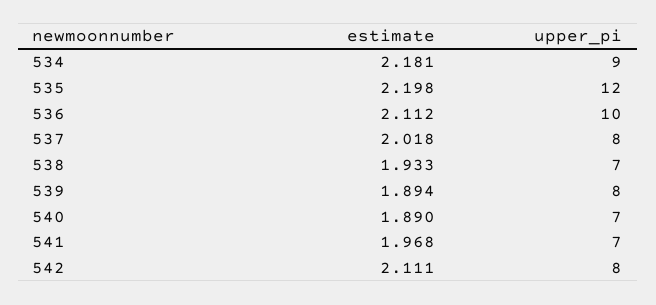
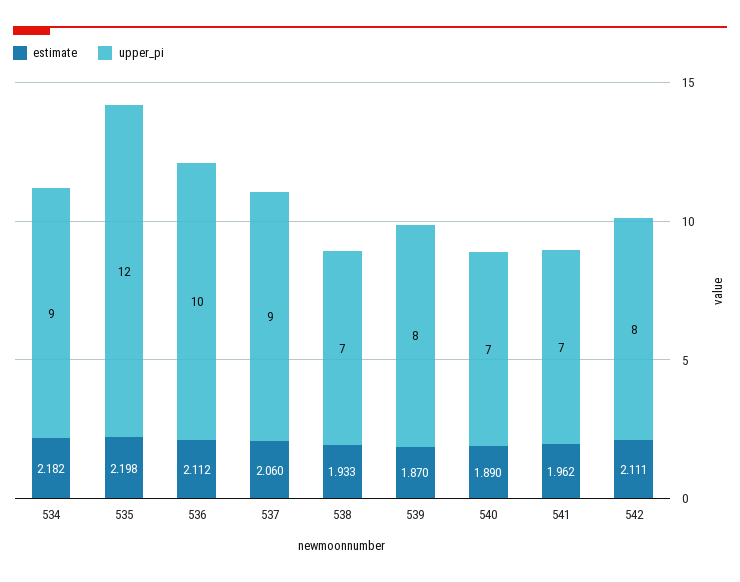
  {
    "estimate": {
-     "534": 2.181,
+     "534": 2.182,
      "535": 2.198,
      "536": 2.112,
-     "537": 2.018,
+     "537": 2.06,
      "538": 1.933,
-     "539": 1.894,
+     "539": 1.87,
      "540": 1.89,
-     "541": 1.968,
+     "541": 1.962,
      "542": 2.111
    },
    "upper_pi": {
      "534": 9,
      "535": 12,
      "536": 10,
-     "537": 8,
+     "537": 9,
      "538": 7,
      "539": 8,
      "540": 7,
      "541": 7,
      "542": 8
    }
  }

